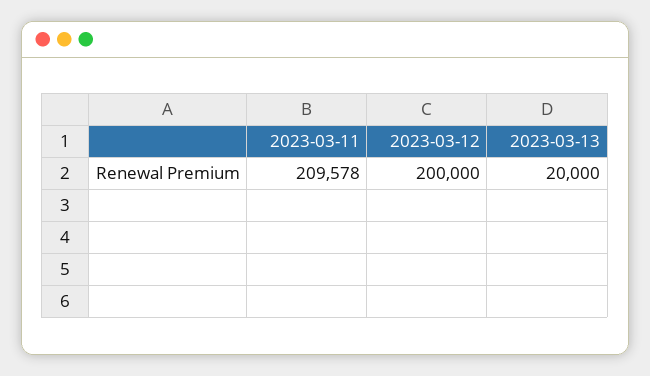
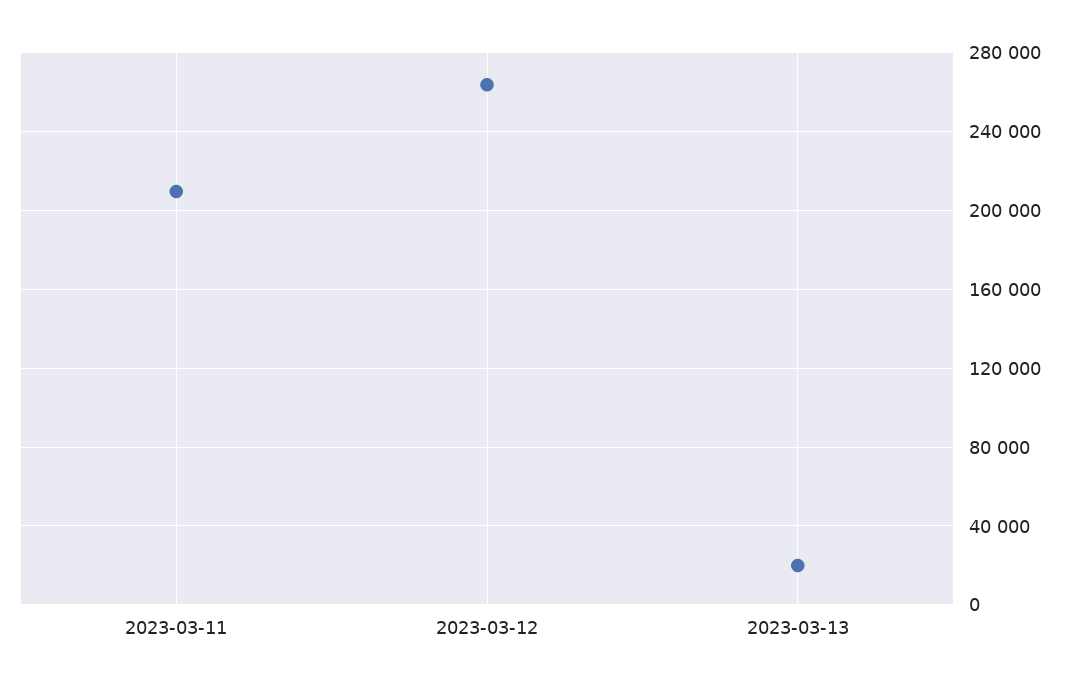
  {
    "2023-03-11": 209578,
-   "2023-03-12": 200000,
+   "2023-03-12": 265000,
    "2023-03-13": 20000
  }

